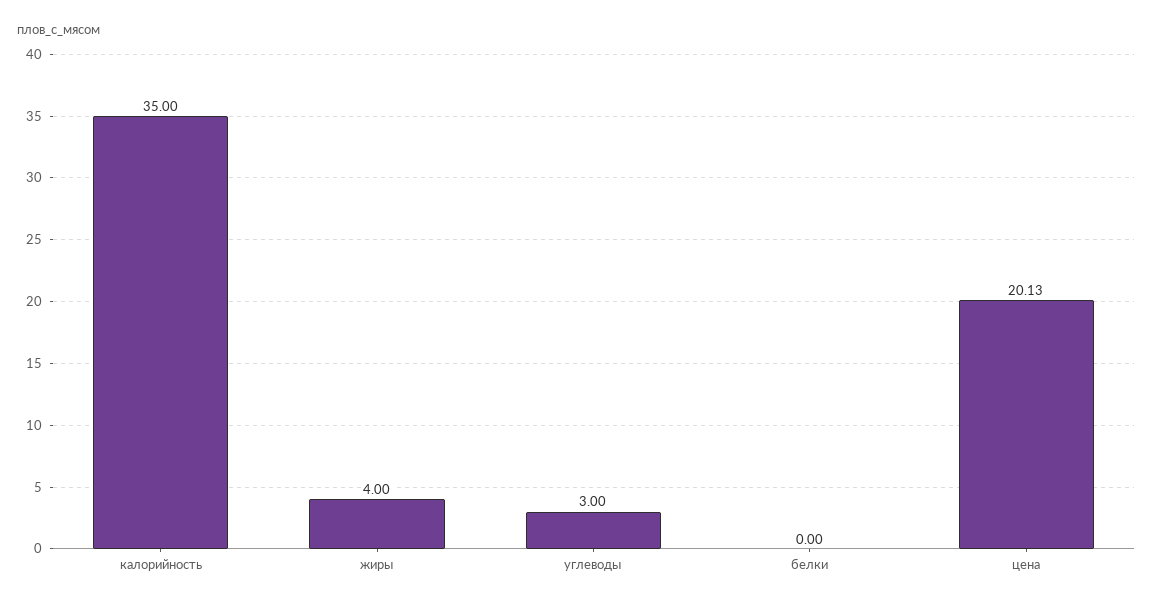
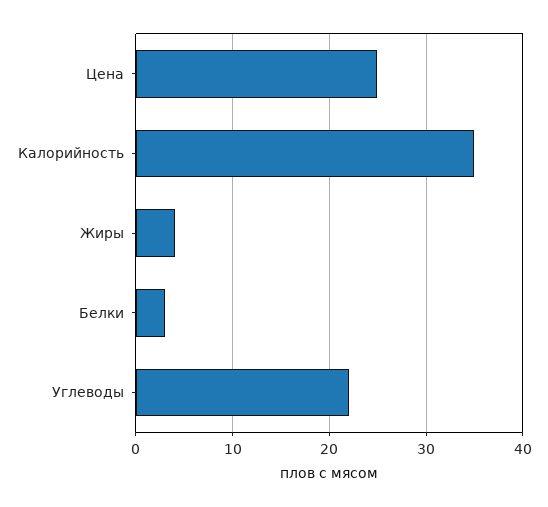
  {
    "калорийность": 35,
    "жиры": 4,
-   "углеводы": 3,
+   "углеводы": 22,
-   "белки": 0,
+   "белки": 3,
-   "цена": 20.13
+   "цена": 25
  }

